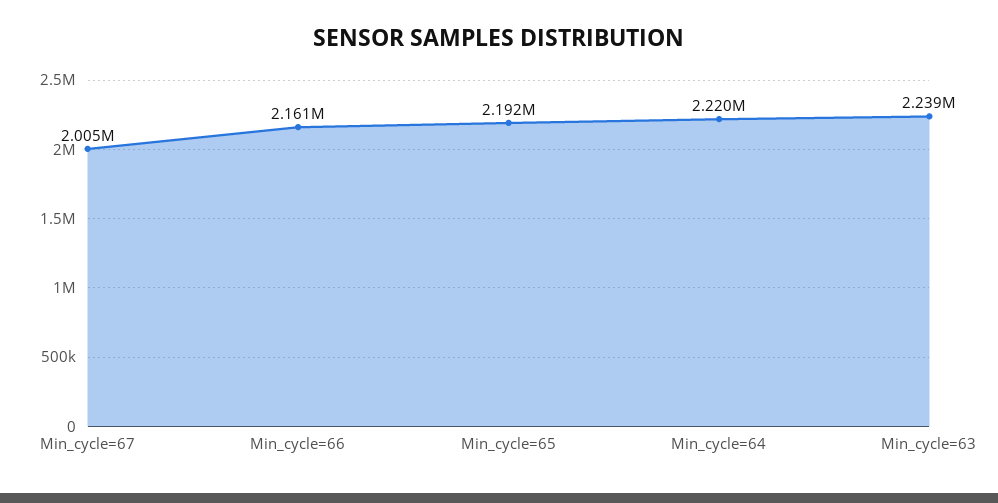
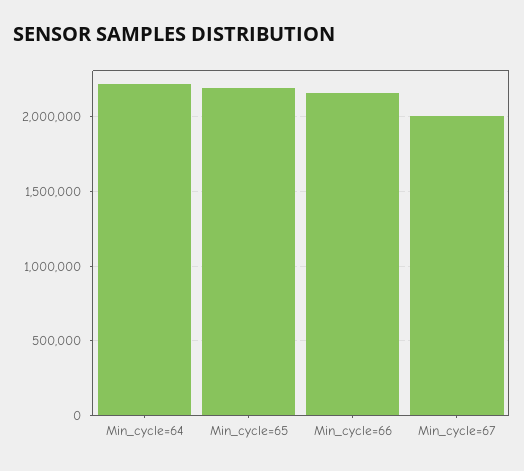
  {
    "Min_cycle=67": 2005000,
    "Min_cycle=66": 2161000,
    "Min_cycle=65": 2192000,
-   "Min_cycle=64": 2220000,
+   "Min_cycle=64": 2220000
-   "Min_cycle=63": 2239000
  }

